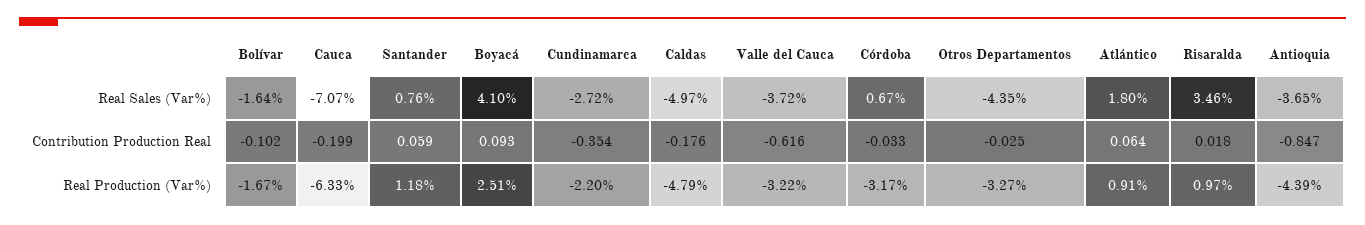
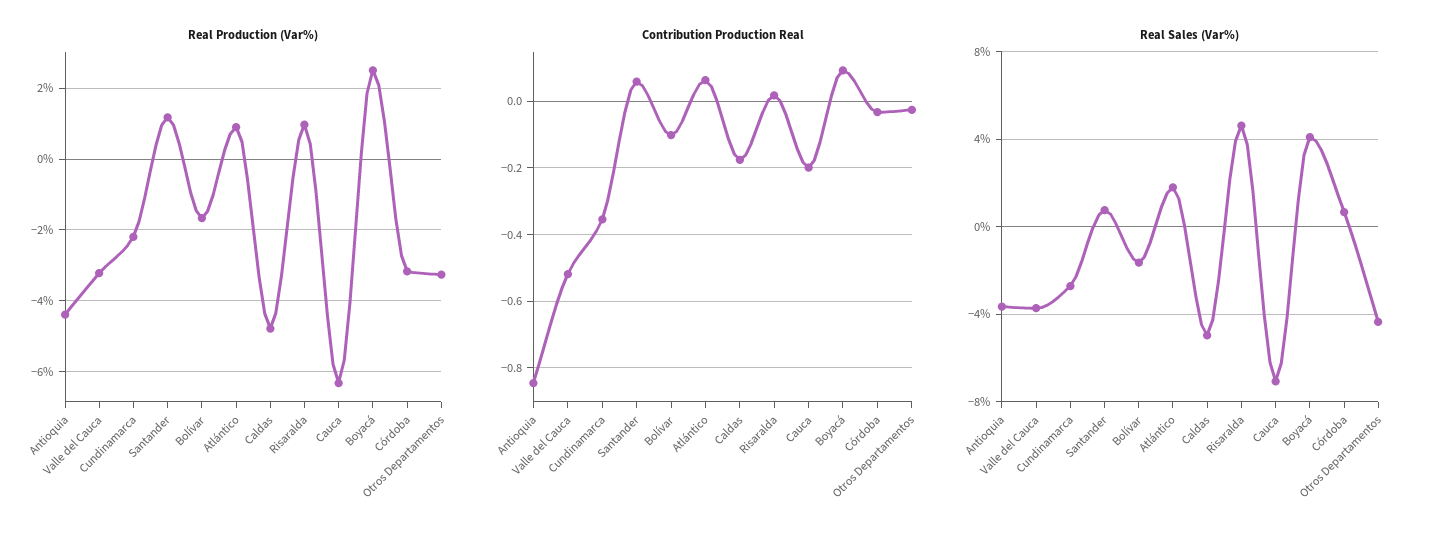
  {
    "Real Sales (Var%)": {
      "Bolívar": -1.64,
      "Cauca": -7.07,
      "Santander": 0.76,
      "Boyacá": 4.1,
      "Cundinamarca": -2.72,
      "Caldas": -4.97,
      "Valle del Cauca": -3.72,
      "Córdoba": 0.67,
      "Otros Departamentos": -4.35,
      "Atlántico": 1.8,
-     "Risaralda": 3.46,
+     "Risaralda": 4.5,
      "Antioquia": -3.65
    },
    "Contribution Production Real": {
      "Bolívar": -0.102,
      "Cauca": -0.199,
      "Santander": 0.059,
      "Boyacá": 0.093,
      "Cundinamarca": -0.354,
      "Caldas": -0.176,
-     "Valle del Cauca": -0.616,
+     "Valle del Cauca": -0.52,
      "Córdoba": -0.033,
      "Otros Departamentos": -0.025,
      "Atlántico": 0.064,
      "Risaralda": 0.018,
      "Antioquia": -0.847
    },
    "Real Production (Var%)": {
      "Bolívar": -1.67,
      "Cauca": -6.33,
      "Santander": 1.18,
      "Boyacá": 2.51,
      "Cundinamarca": -2.2,
      "Caldas": -4.79,
      "Valle del Cauca": -3.22,
      "Córdoba": -3.17,
      "Otros Departamentos": -3.27,
      "Atlántico": 0.91,
      "Risaralda": 0.97,
      "Antioquia": -4.39
    }
  }

